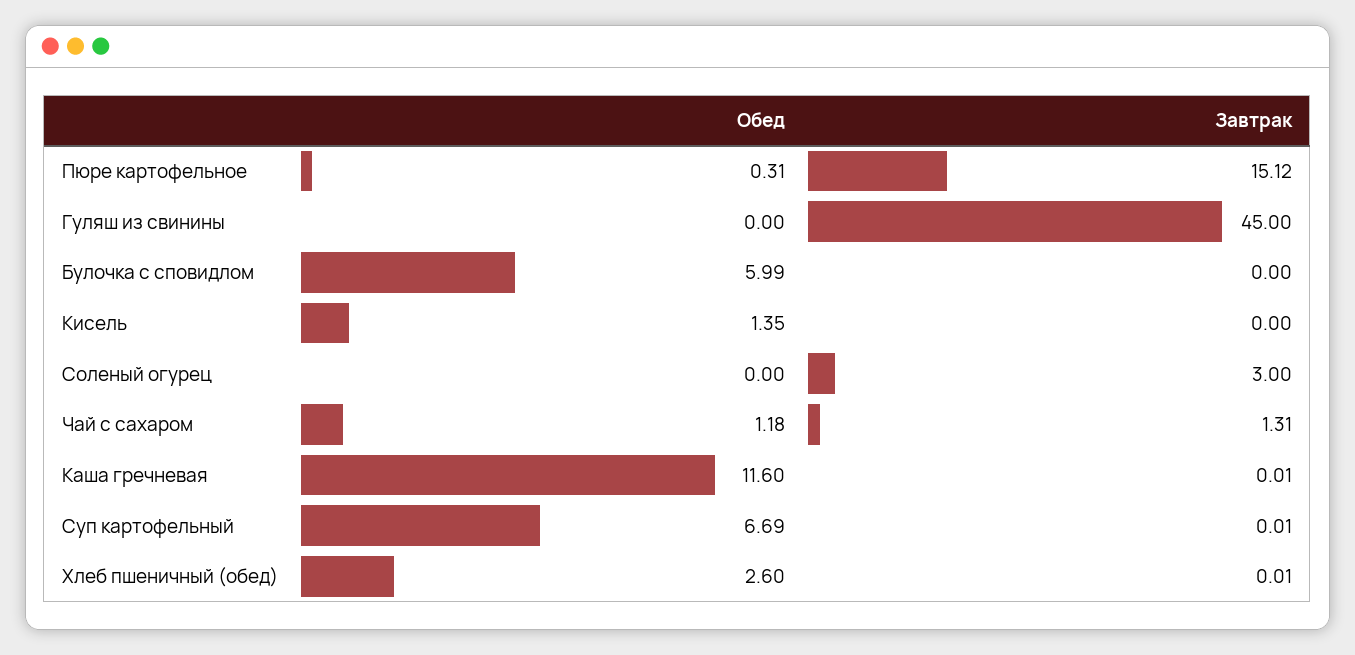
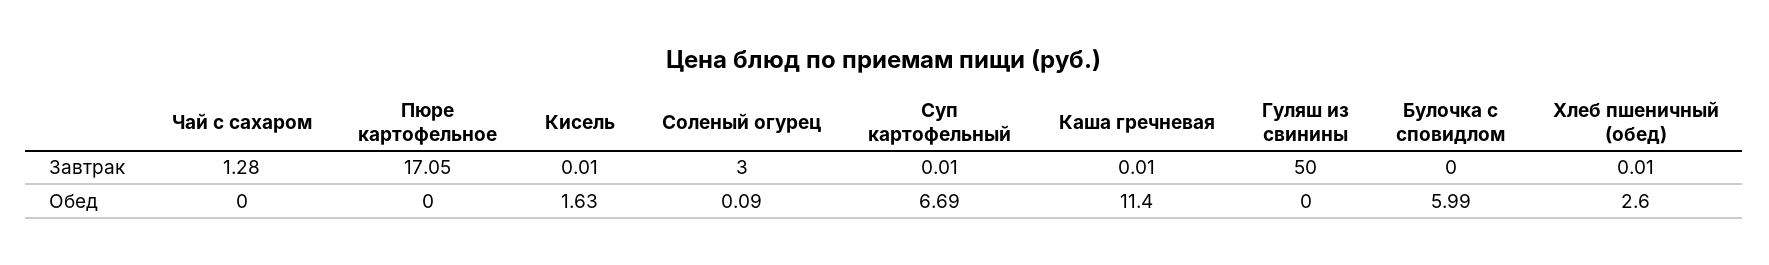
  {
    "Обед": {
-     "Пюре картофельное": 0.31,
+     "Пюре картофельное": 0,
      "Гуляш из свинины": 0,
      "Булочка с сповидлом": 5.99,
-     "Кисель": 1.35,
+     "Кисель": 1.63,
-     "Соленый огурец": 0,
+     "Соленый огурец": 0.09,
-     "Чай с сахаром": 1.18,
+     "Чай с сахаром": 0,
-     "Каша гречневая": 11.6,
+     "Каша гречневая": 11.4,
      "Суп картофельный": 6.69,
      "Хлеб пшеничный (обед)": 2.6
    },
    "Завтрак": {
-     "Пюре картофельное": 15.12,
+     "Пюре картофельное": 17.05,
-     "Гуляш из свинины": 45,
+     "Гуляш из свинины": 50,
      "Булочка с сповидлом": 0,
-     "Кисель": 0,
+     "Кисель": 0.01,
      "Соленый огурец": 3,
-     "Чай с сахаром": 1.31,
+     "Чай с сахаром": 1.28,
      "Каша гречневая": 0.01,
      "Суп картофельный": 0.01,
      "Хлеб пшеничный (обед)": 0.01
    }
  }

